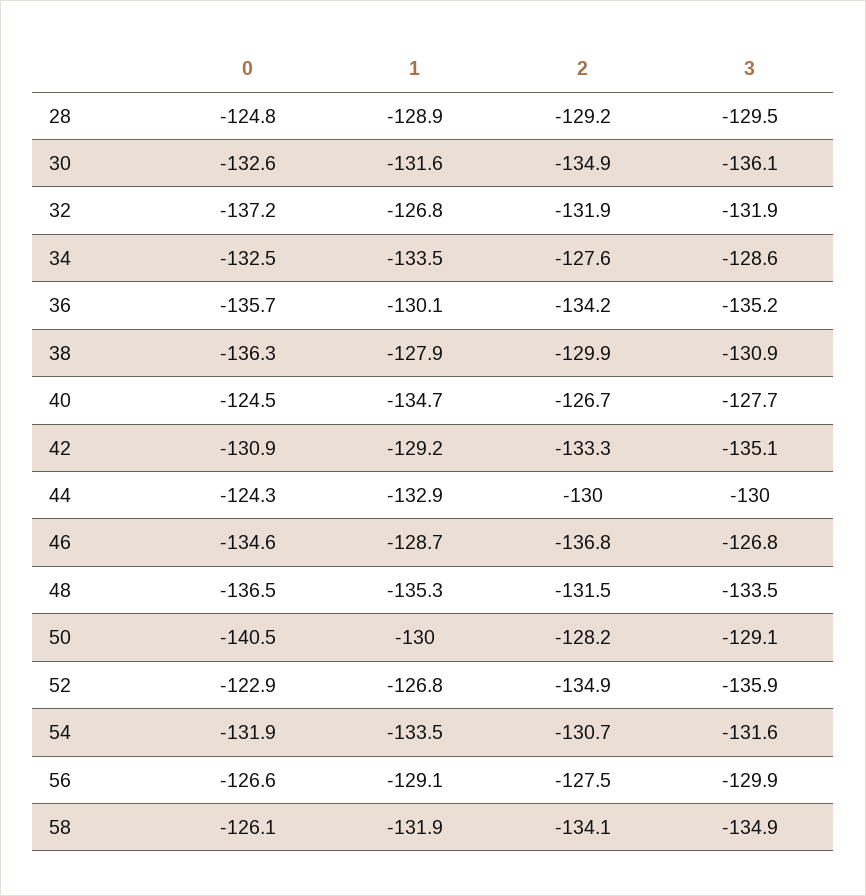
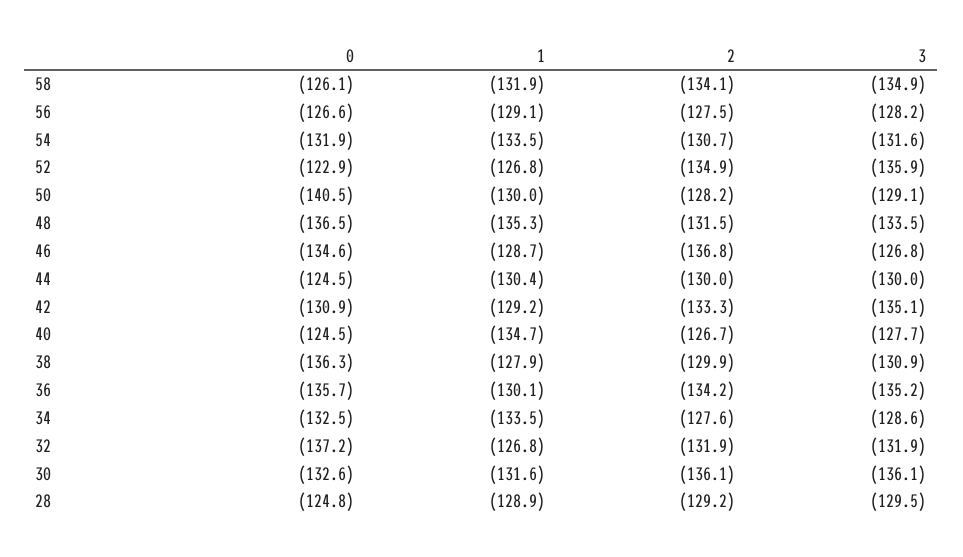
  {
    "0": {
      "28": -124.8,
      "30": -132.6,
      "32": -137.2,
      "34": -132.5,
      "36": -135.7,
      "38": -136.3,
      "40": -124.5,
      "42": -130.9,
-     "44": -124.3,
+     "44": -124.5,
      "46": -134.6,
      "48": -136.5,
      "50": -140.5,
      "52": -122.9,
      "54": -131.9,
      "56": -126.6,
      "58": -126.1
    },
    "1": {
      "28": -128.9,
      "30": -131.6,
      "32": -126.8,
      "34": -133.5,
      "36": -130.1,
      "38": -127.9,
      "40": -134.7,
      "42": -129.2,
-     "44": -132.9,
+     "44": -130.4,
      "46": -128.7,
      "48": -135.3,
      "50": -130,
      "52": -126.8,
      "54": -133.5,
      "56": -129.1,
      "58": -131.9
    },
    "2": {
      "28": -129.2,
-     "30": -134.9,
+     "30": -136.1,
      "32": -131.9,
      "34": -127.6,
      "36": -134.2,
      "38": -129.9,
      "40": -126.7,
      "42": -133.3,
      "44": -130,
      "46": -136.8,
      "48": -131.5,
      "50": -128.2,
      "52": -134.9,
      "54": -130.7,
      "56": -127.5,
      "58": -134.1
    },
    "3": {
      "28": -129.5,
      "30": -136.1,
      "32": -131.9,
      "34": -128.6,
      "36": -135.2,
      "38": -130.9,
      "40": -127.7,
      "42": -135.1,
      "44": -130,
      "46": -126.8,
      "48": -133.5,
      "50": -129.1,
      "52": -135.9,
      "54": -131.6,
-     "56": -129.9,
+     "56": -128.2,
      "58": -134.9
    }
  }

